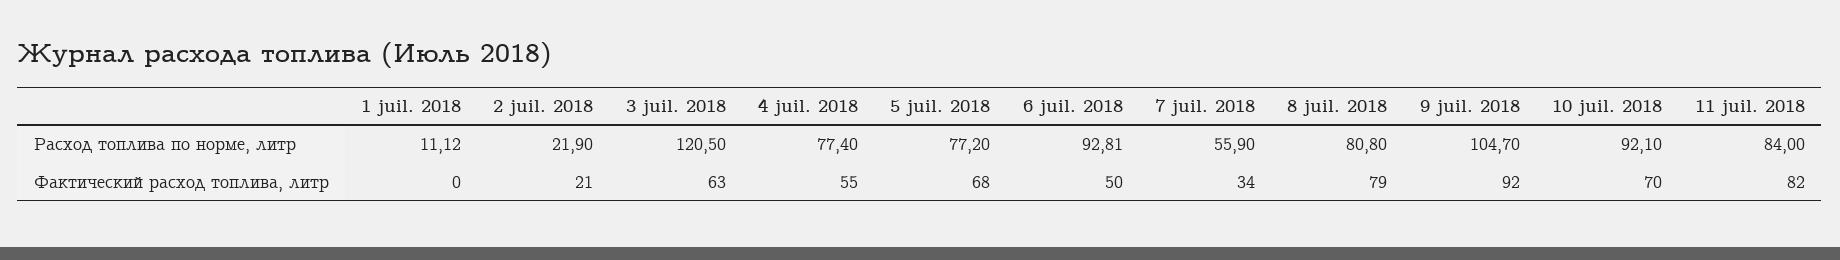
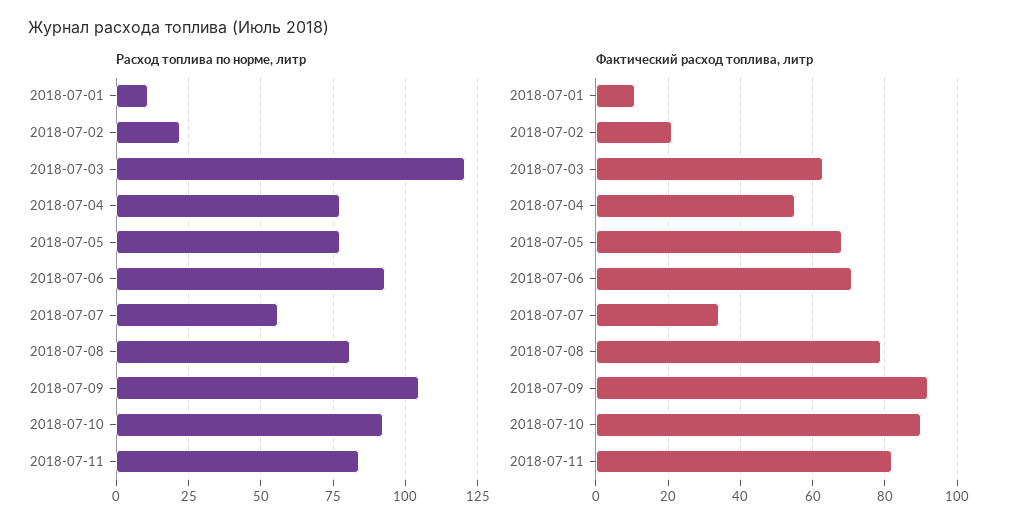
  {
    "Расход топлива по норме, литр": {
      "1 juil. 2018": 11.12,
      "2 juil. 2018": 21.9,
      "3 juil. 2018": 120.5,
      "4 juil. 2018": 77.4,
      "5 juil. 2018": 77.2,
      "6 juil. 2018": 92.81,
      "7 juil. 2018": 55.9,
      "8 juil. 2018": 80.8,
      "9 juil. 2018": 104.7,
      "10 juil. 2018": 92.1,
      "11 juil. 2018": 84
    },
    "Фактический расход топлива, литр": {
-     "1 juil. 2018": 0,
+     "1 juil. 2018": 10,
      "2 juil. 2018": 21,
      "3 juil. 2018": 63,
      "4 juil. 2018": 55,
      "5 juil. 2018": 68,
-     "6 juil. 2018": 50,
+     "6 juil. 2018": 70,
      "7 juil. 2018": 34,
      "8 juil. 2018": 79,
      "9 juil. 2018": 92,
-     "10 juil. 2018": 70,
+     "10 juil. 2018": 90,
      "11 juil. 2018": 82
    }
  }

